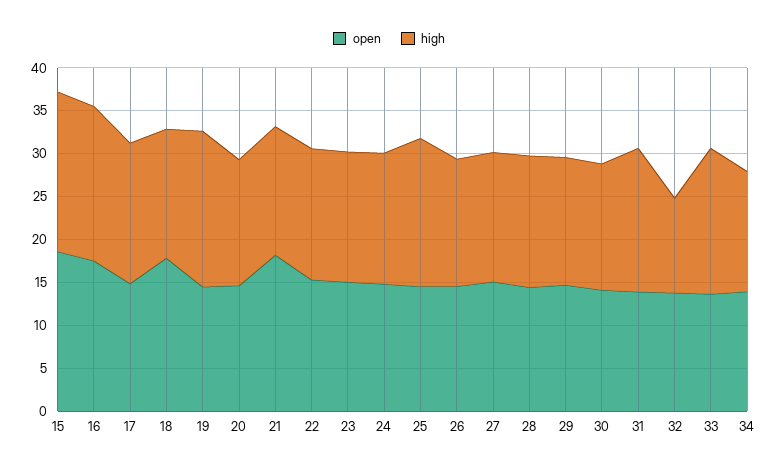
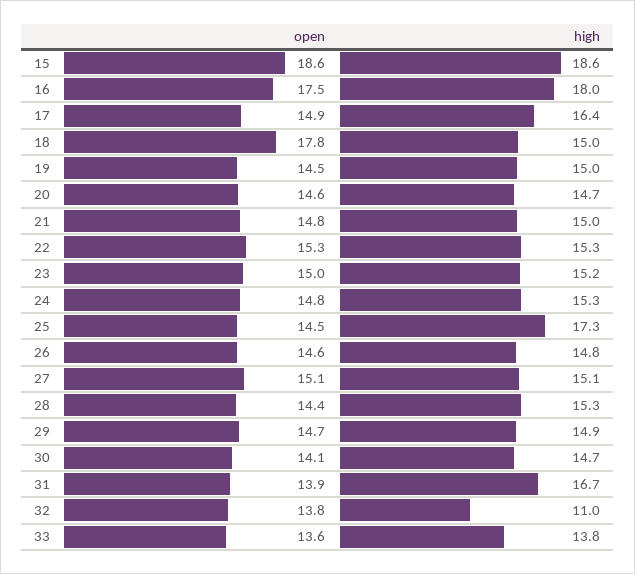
  {
    "open": {
      "15": 18.6,
      "16": 17.5,
      "17": 14.9,
      "18": 17.8,
      "19": 14.5,
      "20": 14.6,
-     "21": 18,
+     "21": 14.8,
      "22": 15.3,
      "23": 15,
      "24": 14.8,
      "25": 14.5,
      "26": 14.6,
      "27": 15.1,
      "28": 14.4,
      "29": 14.7,
      "30": 14.1,
      "31": 13.9,
      "32": 13.8,
-     "33": 13.6,
+     "33": 13.6
-     "34": 14
    },
    "high": {
      "15": 18.6,
      "16": 18,
      "17": 16.4,
      "18": 15,
-     "19": 18,
+     "19": 15,
      "20": 14.7,
      "21": 15,
      "22": 15.3,
      "23": 15.2,
      "24": 15.3,
      "25": 17.3,
      "26": 14.8,
      "27": 15.1,
      "28": 15.3,
      "29": 14.9,
      "30": 14.7,
      "31": 16.7,
      "32": 11,
-     "33": 17,
+     "33": 13.8
-     "34": 14
    }
  }

